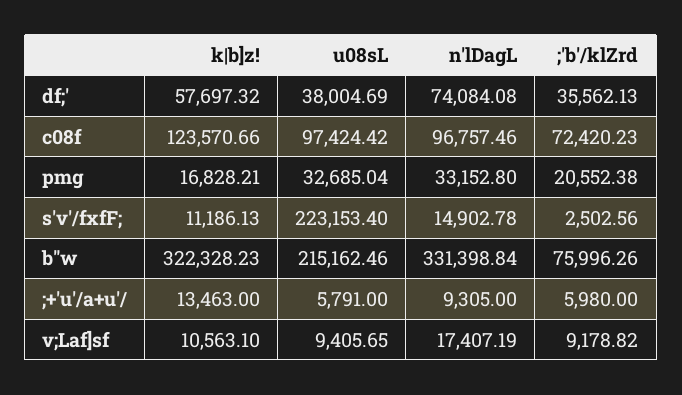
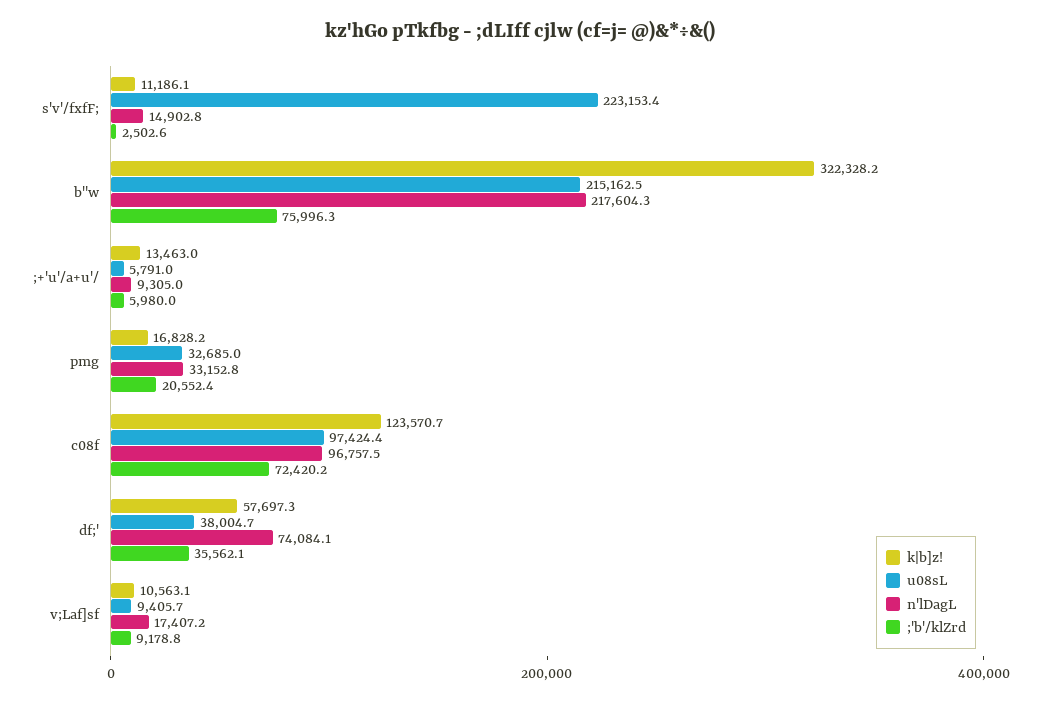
  {
    "k|b]z!": {
      "df;'": 57697.32,
      "c08f": 123570.66,
      "pmg": 16828.21,
      "s'v'/fxfF;": 11186.13,
      "b\"w": 322328.23,
      ";+'u'/a+u'/": 13463,
      "v;Laf]sf": 10563.1
    },
    "u08sL": {
      "df;'": 38004.69,
      "c08f": 97424.42,
      "pmg": 32685.04,
      "s'v'/fxfF;": 223153.4,
      "b\"w": 215162.46,
      ";+'u'/a+u'/": 5791,
      "v;Laf]sf": 9405.65
    },
    "n'lDagL": {
      "df;'": 74084.08,
      "c08f": 96757.46,
      "pmg": 33152.8,
      "s'v'/fxfF;": 14902.78,
-     "b\"w": 331398.84,
+     "b\"w": 217604.3,
      ";+'u'/a+u'/": 9305,
      "v;Laf]sf": 17407.19
    },
    ";'b'/klZrd": {
      "df;'": 35562.13,
      "c08f": 72420.23,
      "pmg": 20552.38,
      "s'v'/fxfF;": 2502.56,
      "b\"w": 75996.26,
      ";+'u'/a+u'/": 5980,
      "v;Laf]sf": 9178.82
    }
  }

